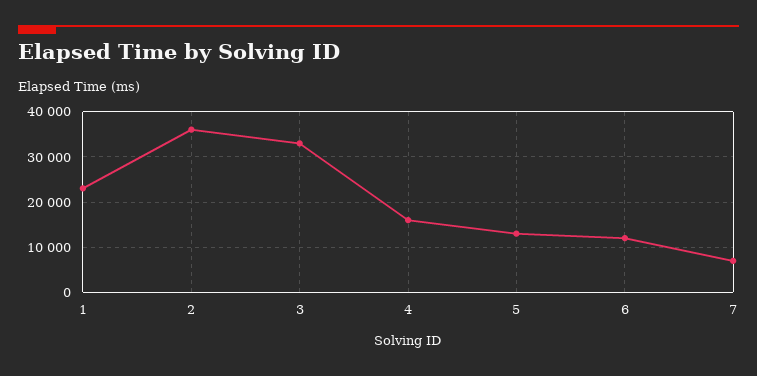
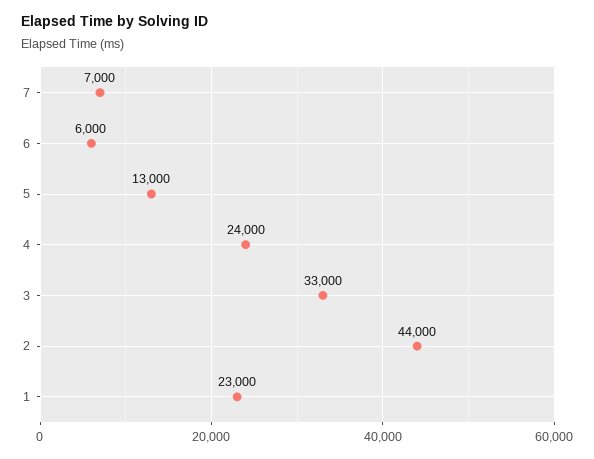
  {
    "1": 23000,
-   "2": 36000,
+   "2": 44000,
    "3": 33000,
-   "4": 16000,
+   "4": 24000,
    "5": 13000,
-   "6": 12000,
+   "6": 6000,
    "7": 7000
  }

